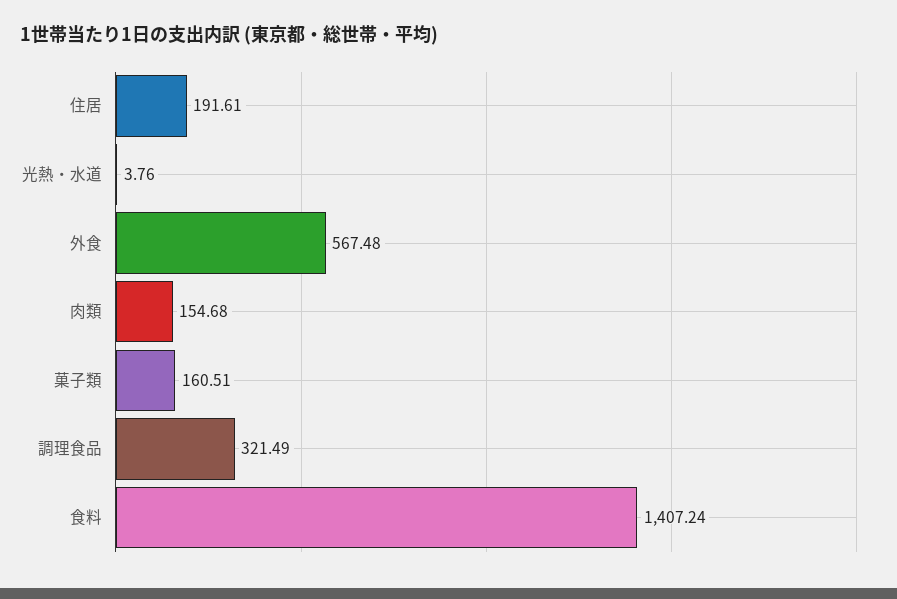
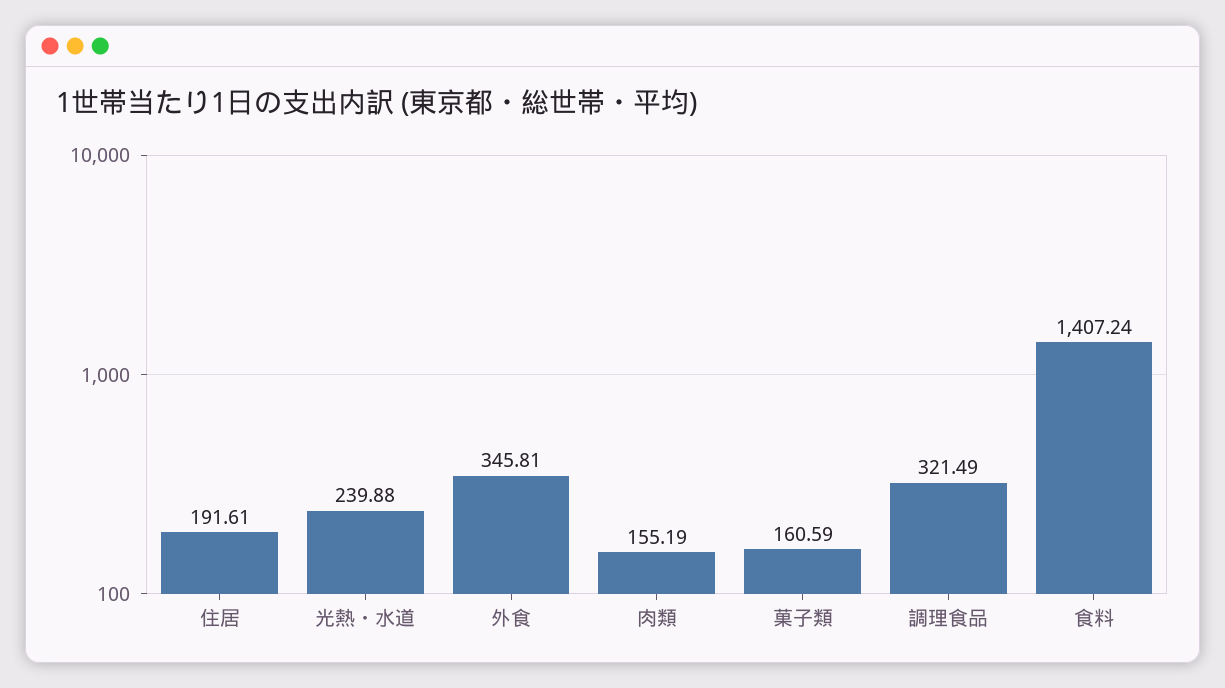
  {
    "住居": 191.61,
-   "光熱・水道": 3.76,
+   "光熱・水道": 239.88,
-   "外食": 567.48,
+   "外食": 345.81,
-   "肉類": 154.68,
+   "肉類": 155.19,
-   "菓子類": 160.51,
+   "菓子類": 160.59,
    "調理食品": 321.49,
    "食料": 1407.24
  }

